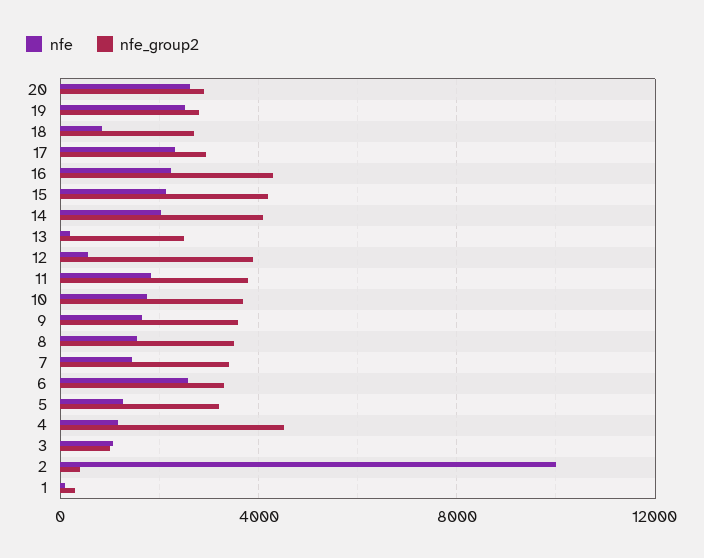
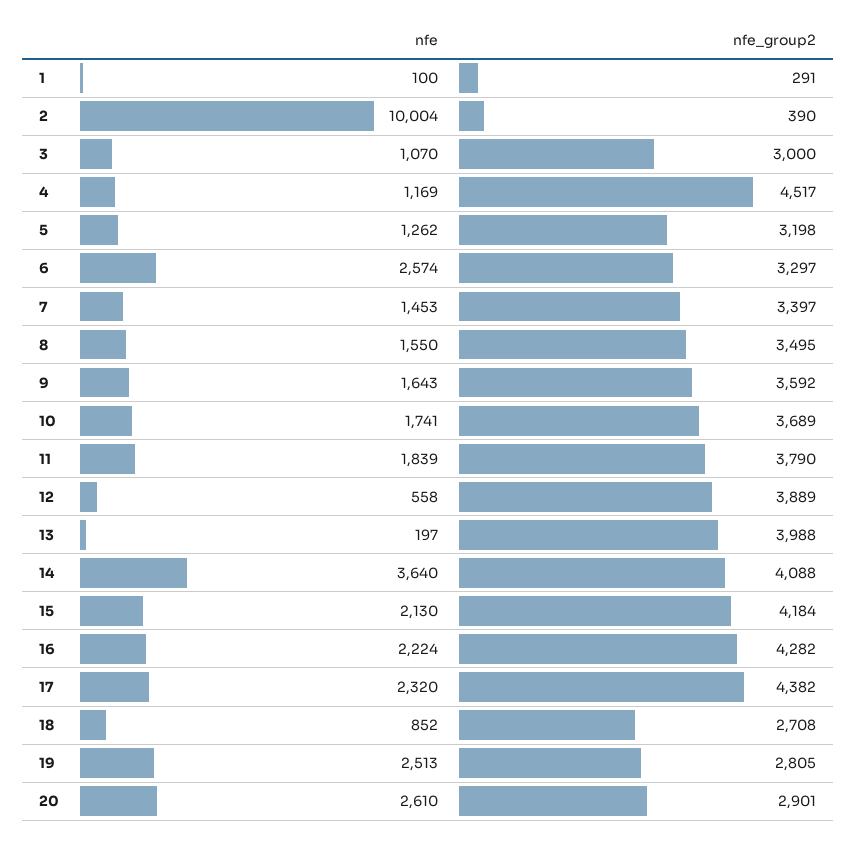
  {
    "nfe": {
      "20": 2610,
      "19": 2513,
      "18": 852,
      "17": 2320,
      "16": 2224,
      "15": 2130,
-     "14": 2000,
+     "14": 3640,
      "13": 197,
      "12": 558,
      "11": 1839,
      "10": 1741,
      "9": 1643,
      "8": 1550,
      "7": 1453,
      "6": 2574,
      "5": 1262,
      "4": 1169,
      "3": 1070,
      "2": 10004,
      "1": 100
    },
    "nfe_group2": {
      "20": 2901,
      "19": 2805,
      "18": 2708,
-     "17": 3000,
+     "17": 4382,
      "16": 4282,
      "15": 4184,
      "14": 4088,
-     "13": 2500,
+     "13": 3988,
      "12": 3889,
      "11": 3790,
      "10": 3689,
      "9": 3592,
      "8": 3495,
      "7": 3397,
      "6": 3297,
      "5": 3198,
      "4": 4517,
-     "3": 1000,
+     "3": 3000,
      "2": 390,
      "1": 291
    }
  }

